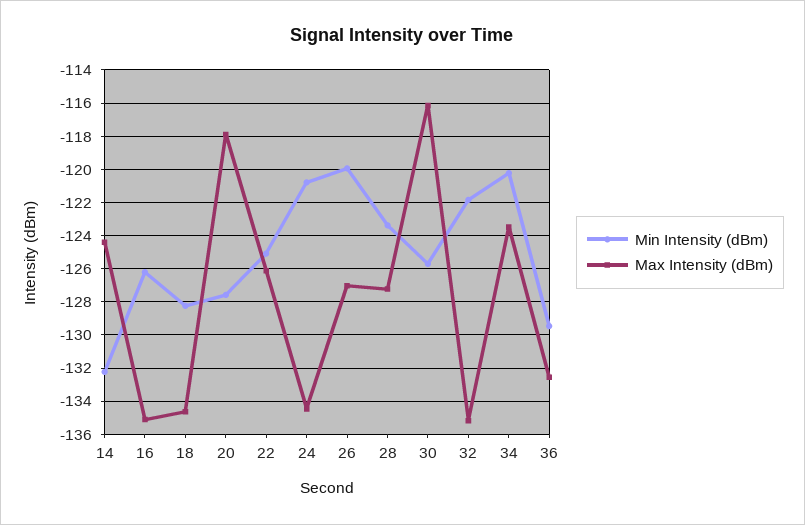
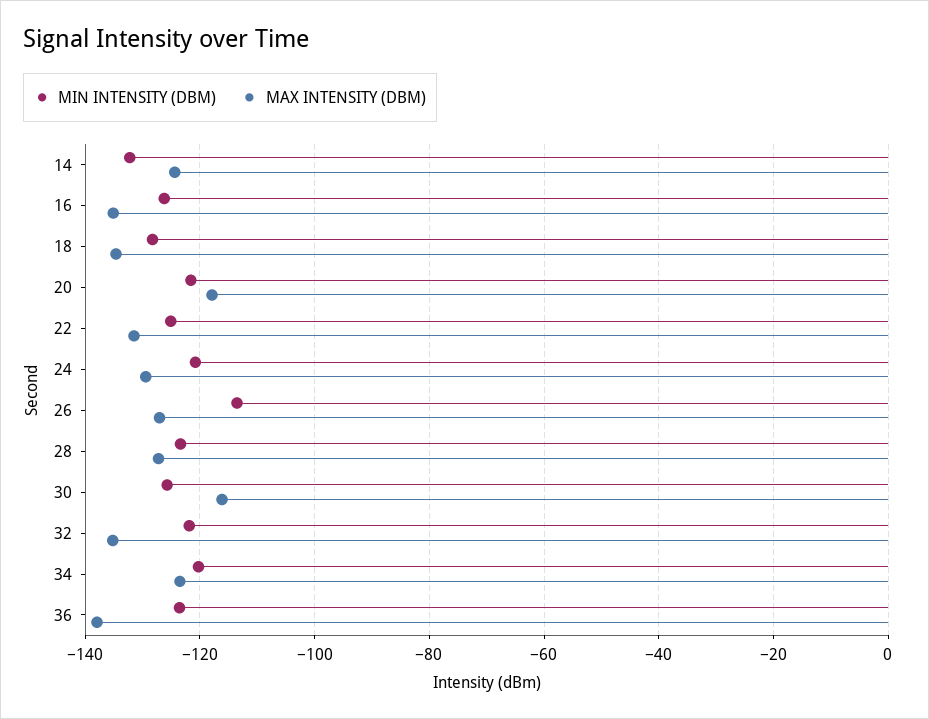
  {
    "Min Intensity (dBm)": {
      "14": -132,
      "16": -126,
      "18": -128.5,
-     "20": -127.5,
+     "20": -122,
      "22": -125,
      "24": -121,
-     "26": -120,
+     "26": -114,
      "28": -123.5,
      "30": -125.5,
      "32": -122,
      "34": -120,
-     "36": -129.5
+     "36": -124
    },
    "Max Intensity (dBm)": {
      "14": -124.5,
      "16": -135,
      "18": -134.5,
      "20": -118,
-     "22": -126,
+     "22": -132,
-     "24": -134.5,
+     "24": -130,
      "26": -127,
      "28": -127,
      "30": -116,
      "32": -135,
      "34": -123.5,
-     "36": -132.5
+     "36": -138
    }
  }

